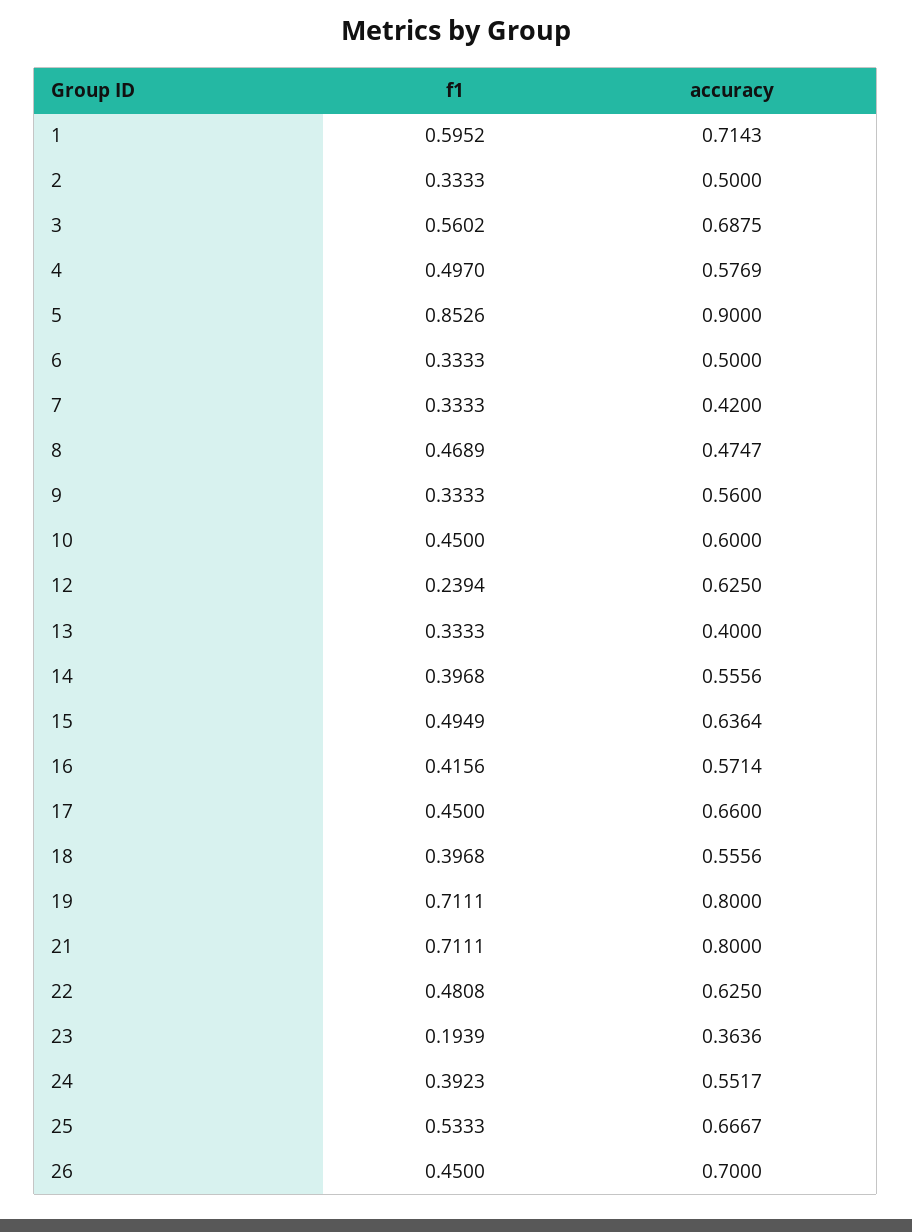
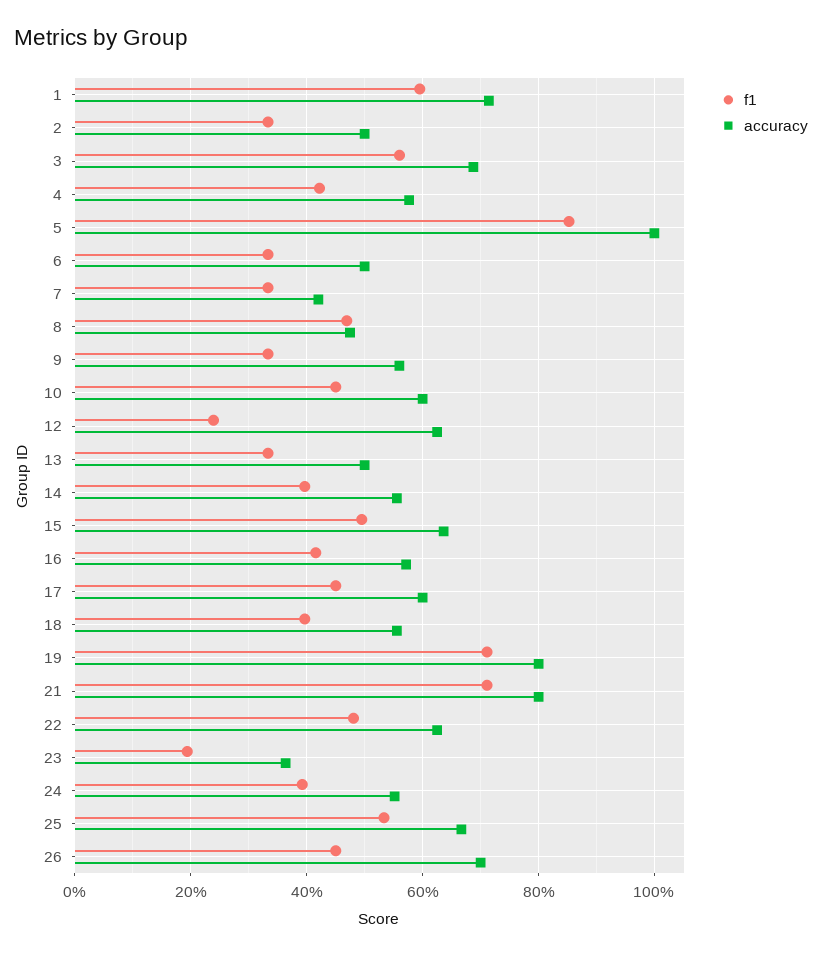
  {
    "f1": {
      "1": 0.5952,
      "2": 0.3333,
      "3": 0.5602,
-     "4": 0.497,
+     "4": 0.42,
      "5": 0.8526,
      "6": 0.3333,
      "7": 0.3333,
      "8": 0.4689,
      "9": 0.3333,
      "10": 0.45,
      "12": 0.2394,
      "13": 0.3333,
      "14": 0.3968,
      "15": 0.4949,
      "16": 0.4156,
      "17": 0.45,
      "18": 0.3968,
      "19": 0.7111,
      "21": 0.7111,
      "22": 0.4808,
      "23": 0.1939,
      "24": 0.3923,
      "25": 0.5333,
      "26": 0.45
    },
    "accuracy": {
      "1": 0.7143,
      "2": 0.5,
      "3": 0.6875,
      "4": 0.5769,
-     "5": 0.9,
+     "5": 1,
      "6": 0.5,
      "7": 0.42,
      "8": 0.4747,
      "9": 0.56,
      "10": 0.6,
      "12": 0.625,
-     "13": 0.4,
+     "13": 0.5,
      "14": 0.5556,
      "15": 0.6364,
      "16": 0.5714,
-     "17": 0.66,
+     "17": 0.6,
      "18": 0.5556,
      "19": 0.8,
      "21": 0.8,
      "22": 0.625,
      "23": 0.3636,
      "24": 0.5517,
      "25": 0.6667,
      "26": 0.7
    }
  }

